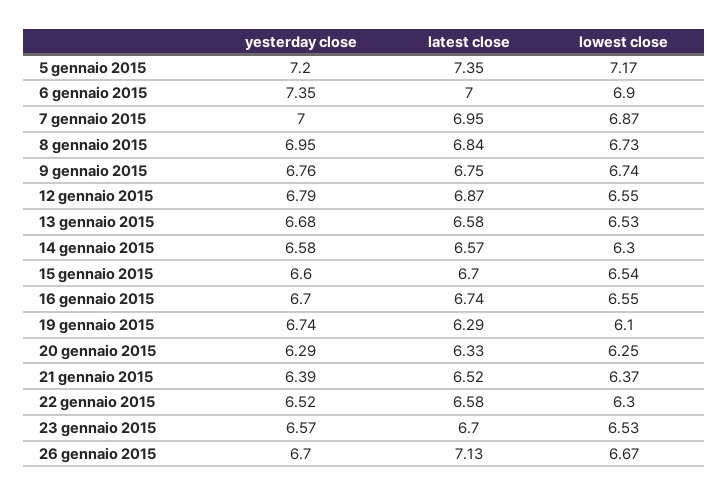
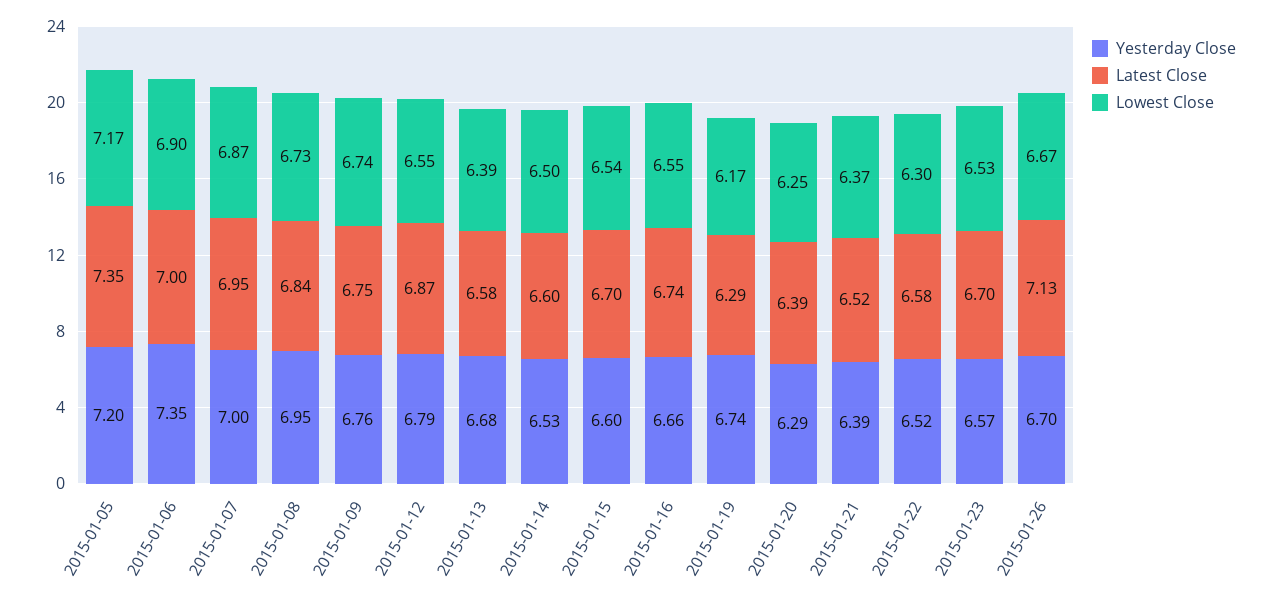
  {
    "yesterday close": {
      "5 gennaio 2015": 7.2,
      "6 gennaio 2015": 7.35,
      "7 gennaio 2015": 7,
      "8 gennaio 2015": 6.95,
      "9 gennaio 2015": 6.76,
      "12 gennaio 2015": 6.79,
      "13 gennaio 2015": 6.68,
-     "14 gennaio 2015": 6.58,
+     "14 gennaio 2015": 6.53,
      "15 gennaio 2015": 6.6,
-     "16 gennaio 2015": 6.7,
+     "16 gennaio 2015": 6.66,
      "19 gennaio 2015": 6.74,
      "20 gennaio 2015": 6.29,
      "21 gennaio 2015": 6.39,
      "22 gennaio 2015": 6.52,
      "23 gennaio 2015": 6.57,
      "26 gennaio 2015": 6.7
    },
    "latest close": {
      "5 gennaio 2015": 7.35,
      "6 gennaio 2015": 7,
      "7 gennaio 2015": 6.95,
      "8 gennaio 2015": 6.84,
      "9 gennaio 2015": 6.75,
      "12 gennaio 2015": 6.87,
      "13 gennaio 2015": 6.58,
-     "14 gennaio 2015": 6.57,
+     "14 gennaio 2015": 6.6,
      "15 gennaio 2015": 6.7,
      "16 gennaio 2015": 6.74,
      "19 gennaio 2015": 6.29,
-     "20 gennaio 2015": 6.33,
+     "20 gennaio 2015": 6.39,
      "21 gennaio 2015": 6.52,
      "22 gennaio 2015": 6.58,
      "23 gennaio 2015": 6.7,
      "26 gennaio 2015": 7.13
    },
    "lowest close": {
      "5 gennaio 2015": 7.17,
      "6 gennaio 2015": 6.9,
      "7 gennaio 2015": 6.87,
      "8 gennaio 2015": 6.73,
      "9 gennaio 2015": 6.74,
      "12 gennaio 2015": 6.55,
-     "13 gennaio 2015": 6.53,
+     "13 gennaio 2015": 6.39,
-     "14 gennaio 2015": 6.3,
+     "14 gennaio 2015": 6.5,
      "15 gennaio 2015": 6.54,
      "16 gennaio 2015": 6.55,
-     "19 gennaio 2015": 6.1,
+     "19 gennaio 2015": 6.17,
      "20 gennaio 2015": 6.25,
      "21 gennaio 2015": 6.37,
      "22 gennaio 2015": 6.3,
      "23 gennaio 2015": 6.53,
      "26 gennaio 2015": 6.67
    }
  }

